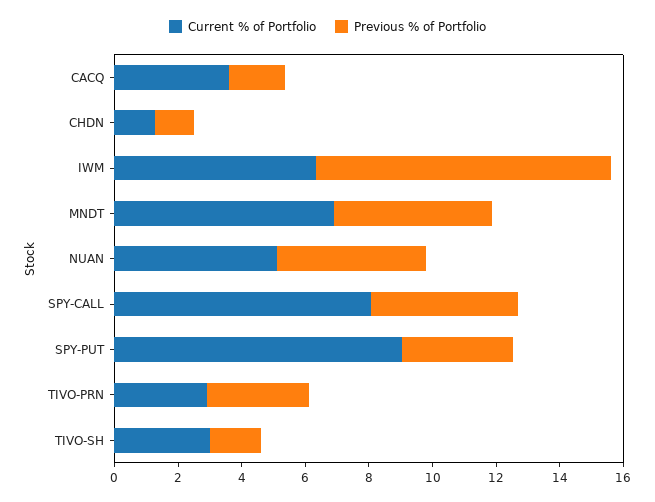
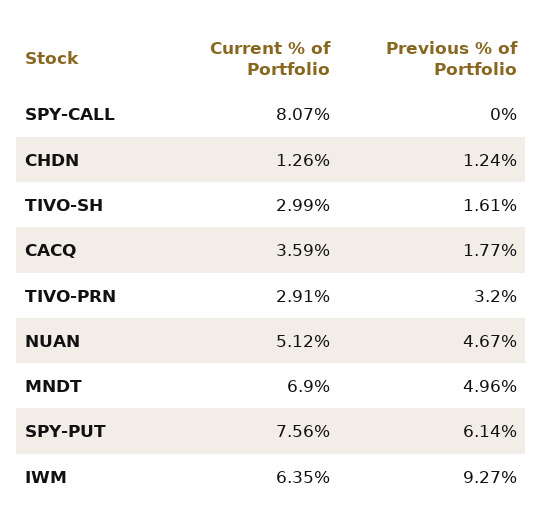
  {
    "Current % of Portfolio": {
      "CACQ": 3.59,
      "CHDN": 1.26,
      "IWM": 6.35,
      "MNDT": 6.9,
      "NUAN": 5.12,
      "SPY-CALL": 8.07,
-     "SPY-PUT": 9,
+     "SPY-PUT": 7.56,
      "TIVO-PRN": 2.91,
      "TIVO-SH": 2.99
    },
    "Previous % of Portfolio": {
      "CACQ": 1.77,
      "CHDN": 1.24,
      "IWM": 9.27,
      "MNDT": 4.96,
      "NUAN": 4.67,
-     "SPY-CALL": 4.5,
+     "SPY-CALL": 0,
-     "SPY-PUT": 3.5,
+     "SPY-PUT": 6.14,
      "TIVO-PRN": 3.2,
      "TIVO-SH": 1.61
    }
  }

